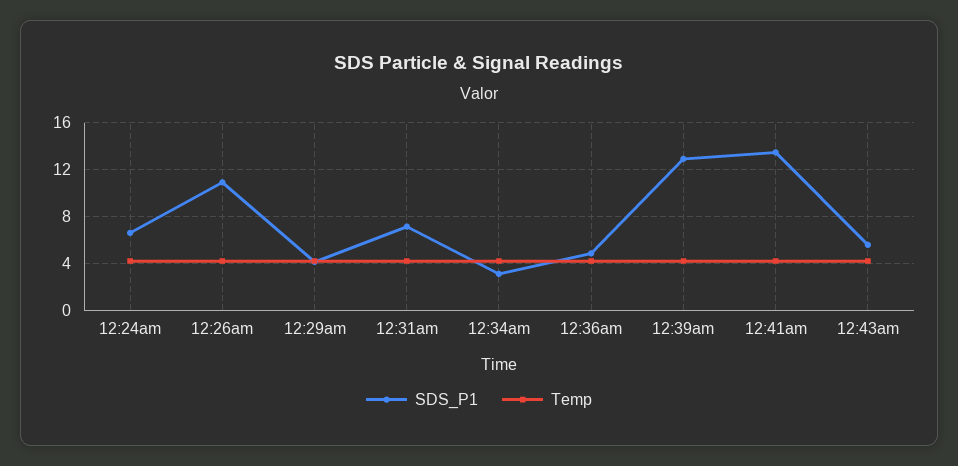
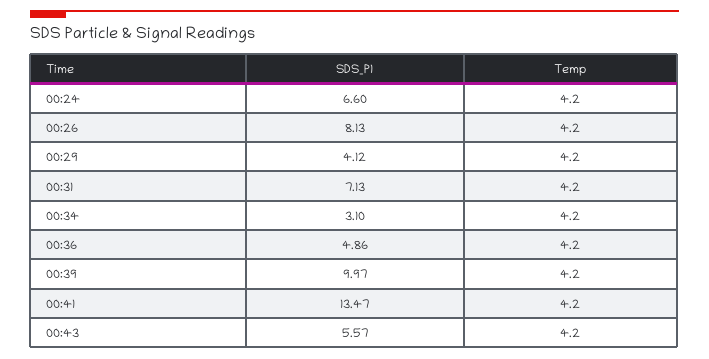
  {
    "SDS_P1": {
      "12:24am": 6.6,
-     "12:26am": 11,
+     "12:26am": 8.13,
      "12:29am": 4.12,
      "12:31am": 7.13,
      "12:34am": 3.1,
      "12:36am": 4.86,
-     "12:39am": 13,
+     "12:39am": 9.97,
      "12:41am": 13.47,
      "12:43am": 5.57
    },
    "Temp": {
      "12:24am": 4.2,
      "12:26am": 4.2,
      "12:29am": 4.2,
      "12:31am": 4.2,
      "12:34am": 4.2,
      "12:36am": 4.2,
      "12:39am": 4.2,
      "12:41am": 4.2,
      "12:43am": 4.2
    }
  }

